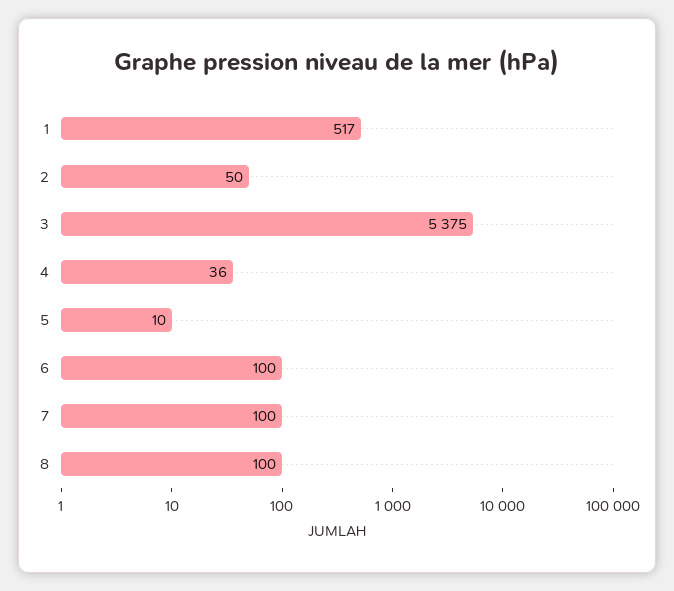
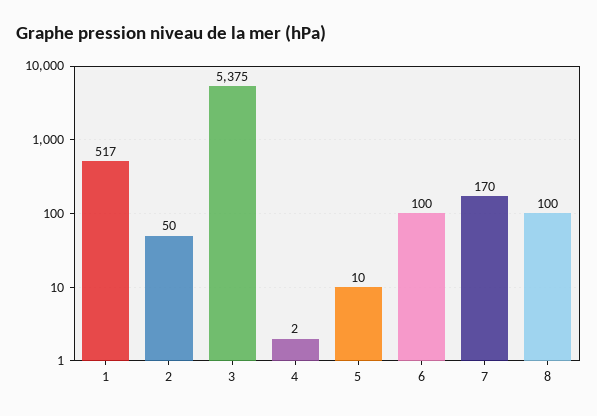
  {
    "1": 517,
    "2": 50,
    "3": 5375,
-   "4": 36,
+   "4": 2,
    "5": 10,
    "6": 100,
-   "7": 100,
+   "7": 170,
    "8": 100
  }

